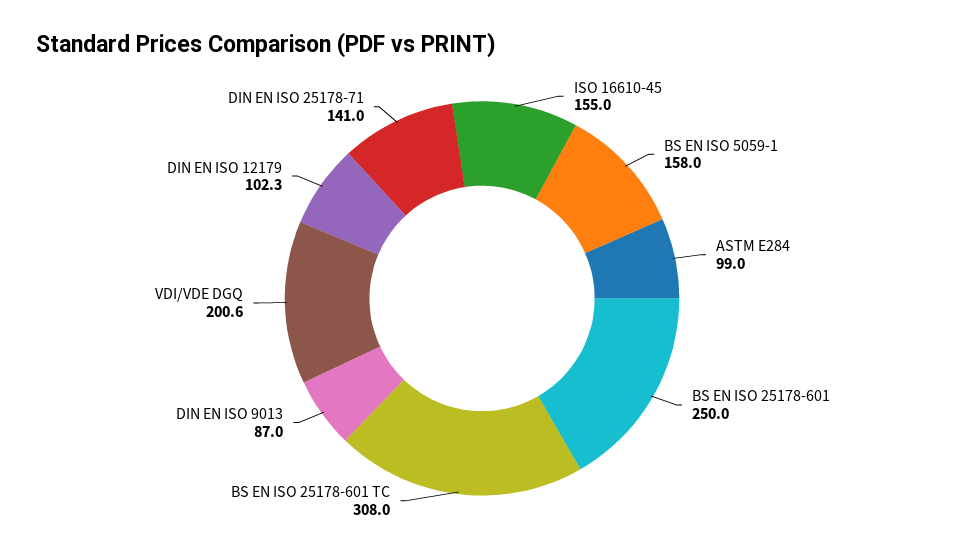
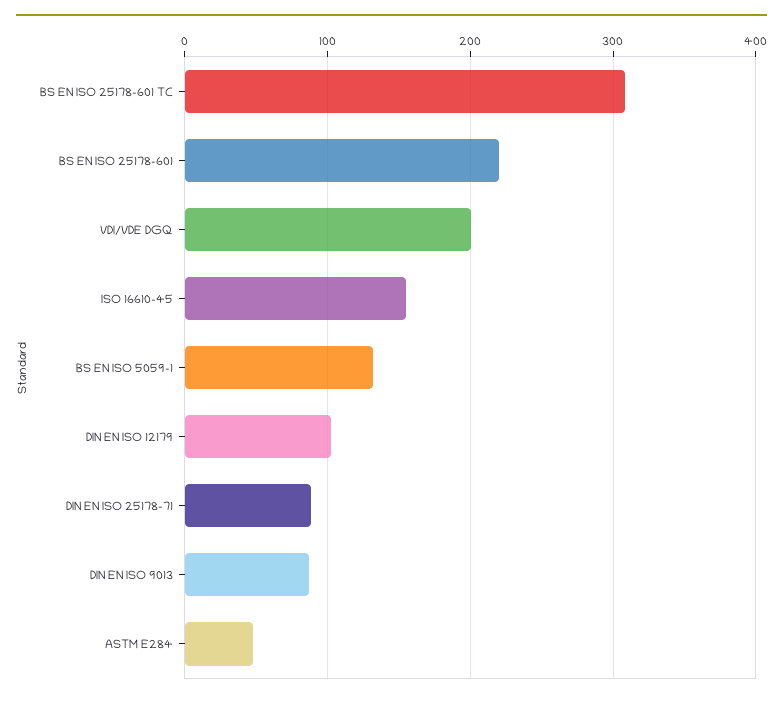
  {
    "ISO 16610-45": 155,
-   "BS EN ISO 5059-1": 158,
+   "BS EN ISO 5059-1": 130,
-   "ASTM E284": 99,
+   "ASTM E284": 50,
-   "BS EN ISO 25178-601": 250,
+   "BS EN ISO 25178-601": 220,
    "BS EN ISO 25178-601 TC": 308,
    "DIN EN ISO 9013": 87,
    "VDI/VDE DGQ": 200.6,
    "DIN EN ISO 12179": 102.3,
-   "DIN EN ISO 25178-71": 141
+   "DIN EN ISO 25178-71": 90
  }

